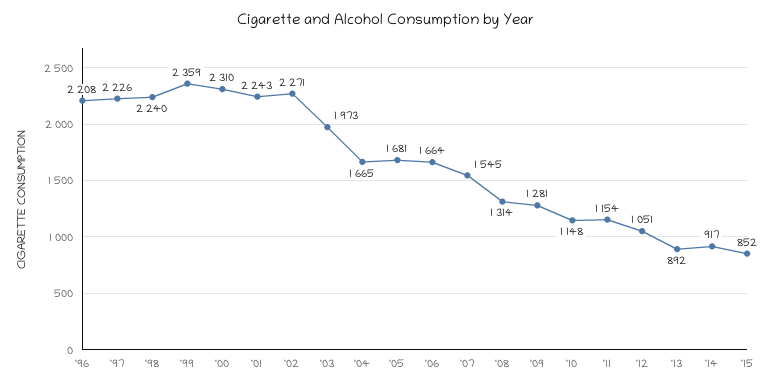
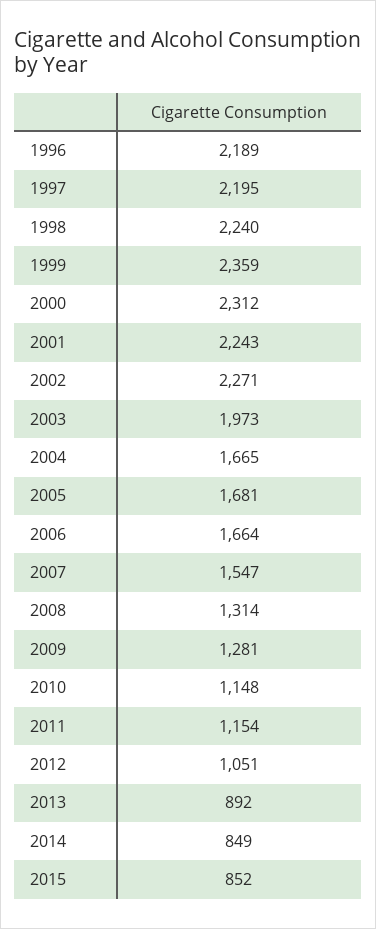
  {
-   "'96": 2208,
+   "'96": 2189,
-   "'97": 2226,
+   "'97": 2195,
    "'98": 2240,
    "'99": 2359,
-   "'00": 2310,
+   "'00": 2312,
    "'01": 2243,
    "'02": 2271,
    "'03": 1973,
    "'04": 1665,
    "'05": 1681,
    "'06": 1664,
-   "'07": 1545,
+   "'07": 1547,
    "'08": 1314,
    "'09": 1281,
    "'10": 1148,
    "'11": 1154,
    "'12": 1051,
    "'13": 892,
-   "'14": 917,
+   "'14": 849,
    "'15": 852
  }

